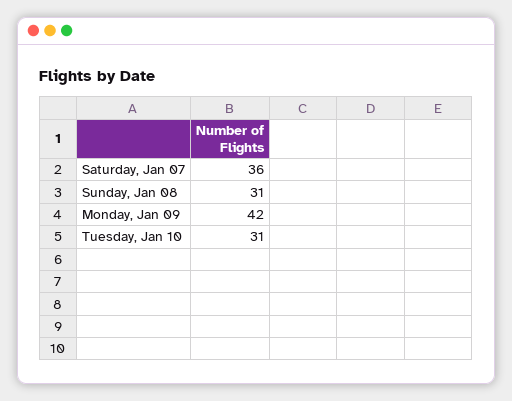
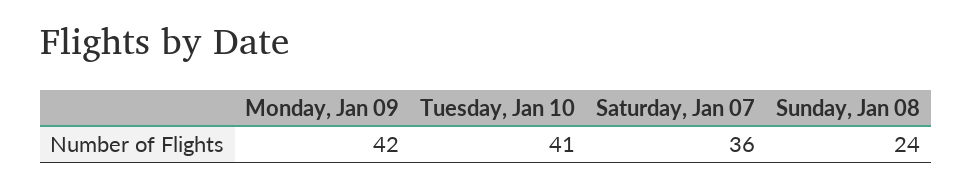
  {
    "Saturday, Jan 07": 36,
-   "Sunday, Jan 08": 31,
+   "Sunday, Jan 08": 24,
    "Monday, Jan 09": 42,
-   "Tuesday, Jan 10": 31
+   "Tuesday, Jan 10": 41
  }

